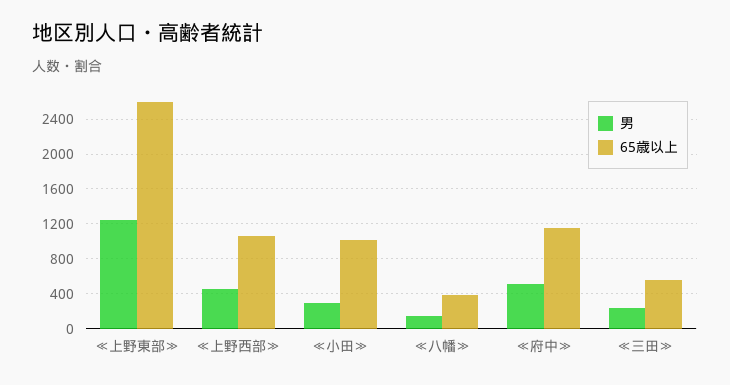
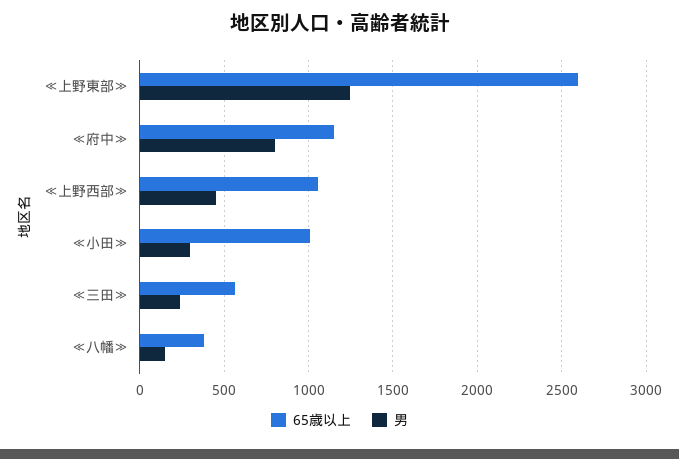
  {
    "男": {
      "≪上野東部≫": 1250,
      "≪上野西部≫": 450,
      "≪小田≫": 300,
      "≪八幡≫": 150,
-     "≪府中≫": 500,
+     "≪府中≫": 800,
      "≪三田≫": 250
    },
    "65歳以上": {
      "≪上野東部≫": 2600,
      "≪上野西部≫": 1050,
      "≪小田≫": 1000,
      "≪八幡≫": 400,
      "≪府中≫": 1150,
      "≪三田≫": 550
    }
  }

